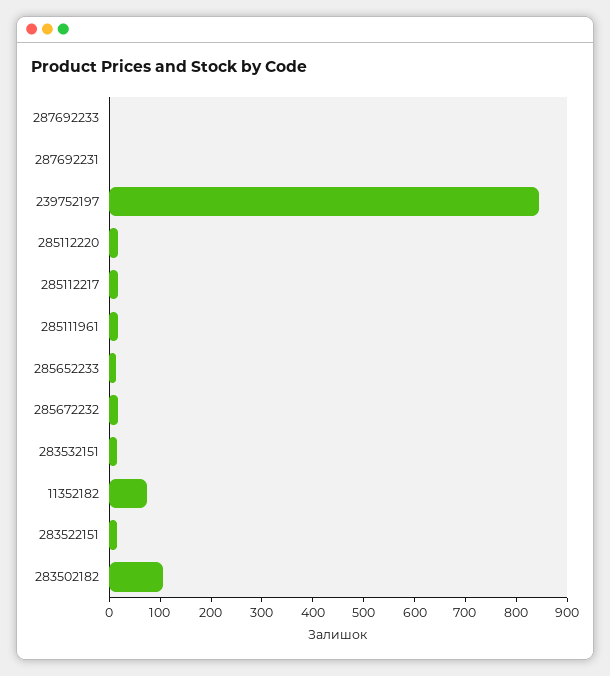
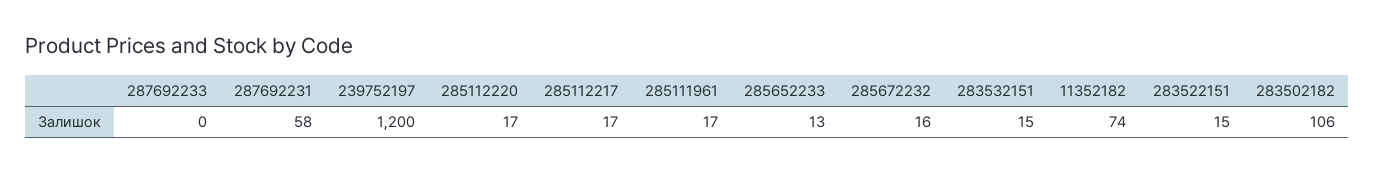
  {
    "287692233": 0,
-   "287692231": 0,
+   "287692231": 58,
-   "239752197": 840,
+   "239752197": 1200,
    "285112220": 17,
    "285112217": 17,
    "285111961": 17,
    "285652233": 13,
    "285672232": 16,
    "283532151": 15,
    "11352182": 74,
    "283522151": 15,
    "283502182": 106
  }

